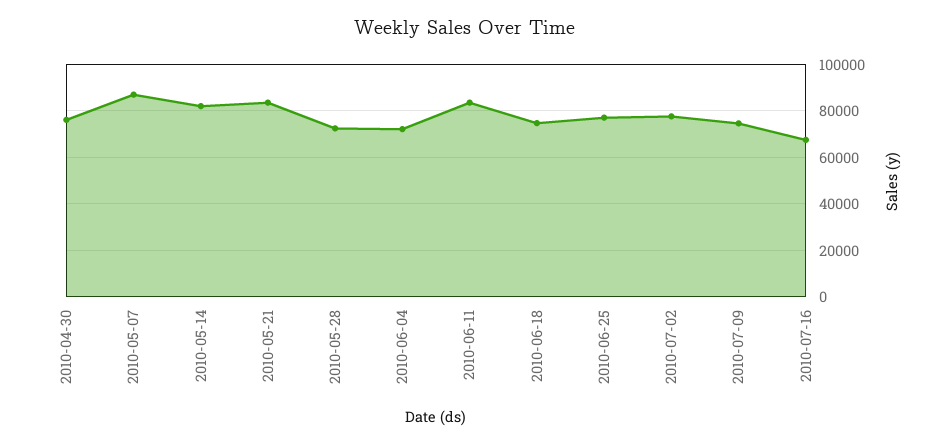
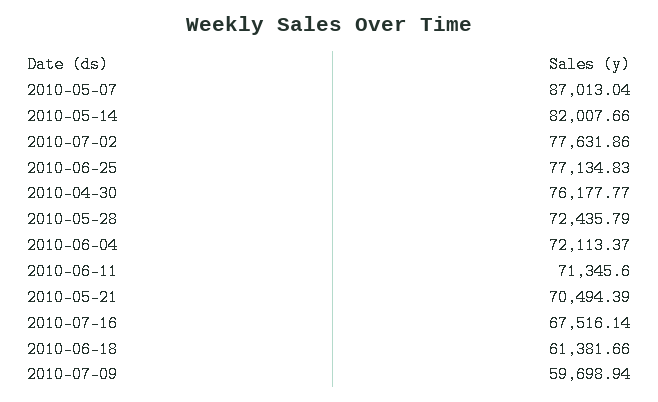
  {
    "2010-04-30": 76177.77,
    "2010-05-07": 87013.04,
    "2010-05-14": 82007.66,
-   "2010-05-21": 85000,
+   "2010-05-21": 70494.39,
    "2010-05-28": 72435.79,
    "2010-06-04": 72113.37,
-   "2010-06-11": 85000,
+   "2010-06-11": 71345.6,
-   "2010-06-18": 75000,
+   "2010-06-18": 61381.66,
    "2010-06-25": 77134.83,
    "2010-07-02": 77631.86,
-   "2010-07-09": 75000,
+   "2010-07-09": 59698.94,
    "2010-07-16": 67516.14
  }

